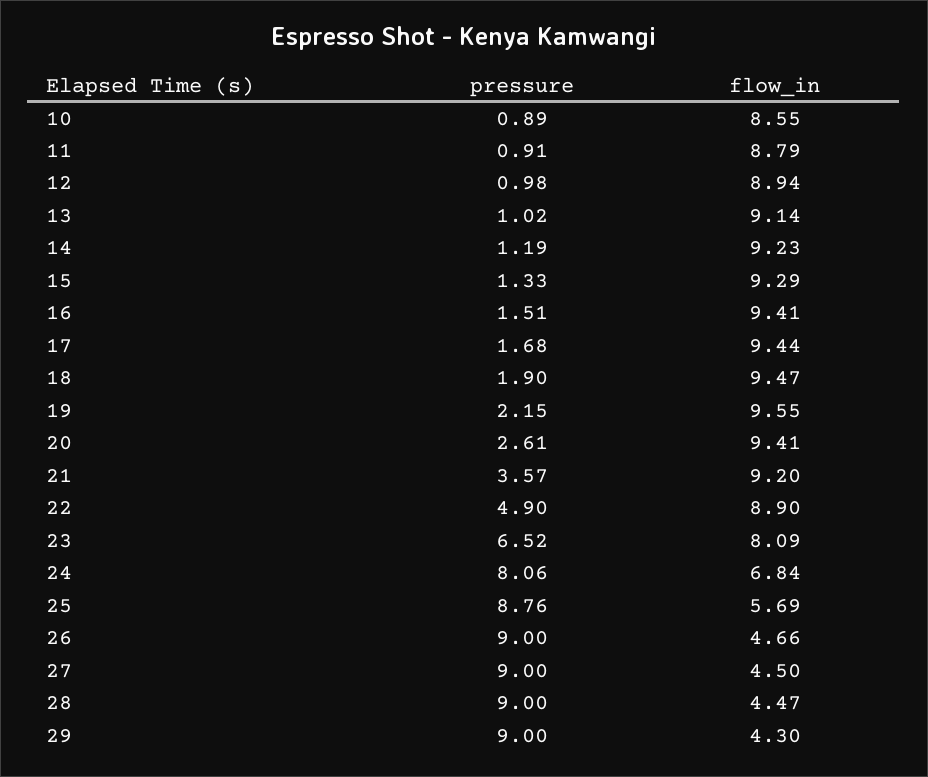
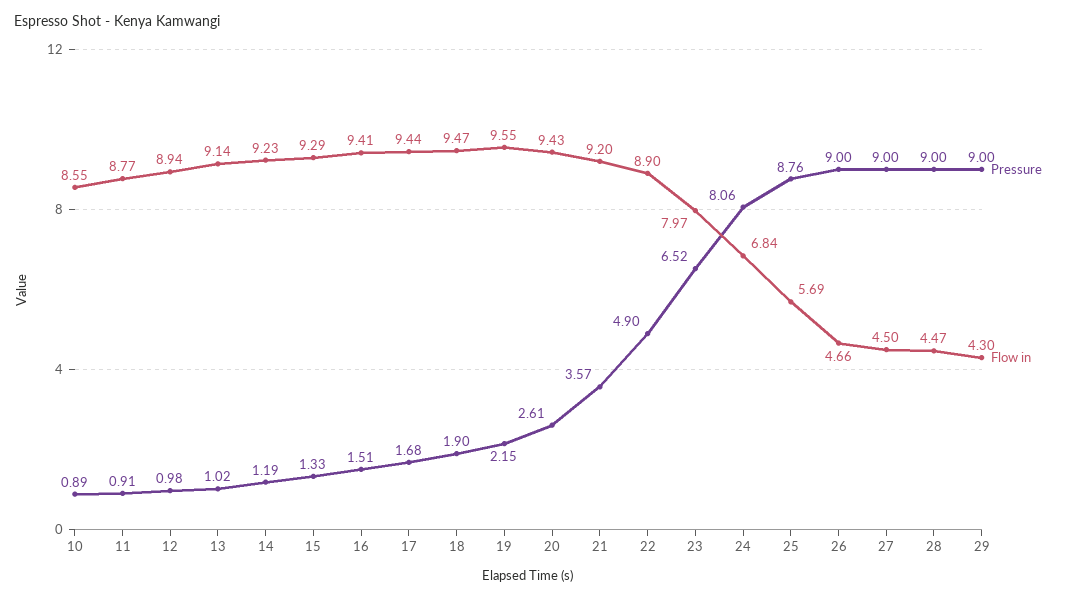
  {
    "pressure": {
      "10": 0.89,
      "11": 0.91,
      "12": 0.98,
      "13": 1.02,
      "14": 1.19,
      "15": 1.33,
      "16": 1.51,
      "17": 1.68,
      "18": 1.9,
      "19": 2.15,
      "20": 2.61,
      "21": 3.57,
      "22": 4.9,
      "23": 6.52,
      "24": 8.06,
      "25": 8.76,
      "26": 9,
      "27": 9,
      "28": 9,
      "29": 9
    },
    "flow_in": {
      "10": 8.55,
-     "11": 8.79,
+     "11": 8.77,
      "12": 8.94,
      "13": 9.14,
      "14": 9.23,
      "15": 9.29,
      "16": 9.41,
      "17": 9.44,
      "18": 9.47,
      "19": 9.55,
-     "20": 9.41,
+     "20": 9.43,
      "21": 9.2,
      "22": 8.9,
-     "23": 8.09,
+     "23": 7.97,
      "24": 6.84,
      "25": 5.69,
      "26": 4.66,
      "27": 4.5,
      "28": 4.47,
      "29": 4.3
    }
  }

